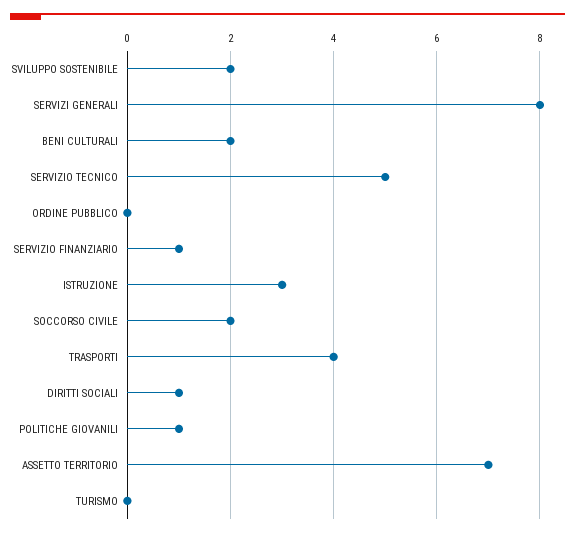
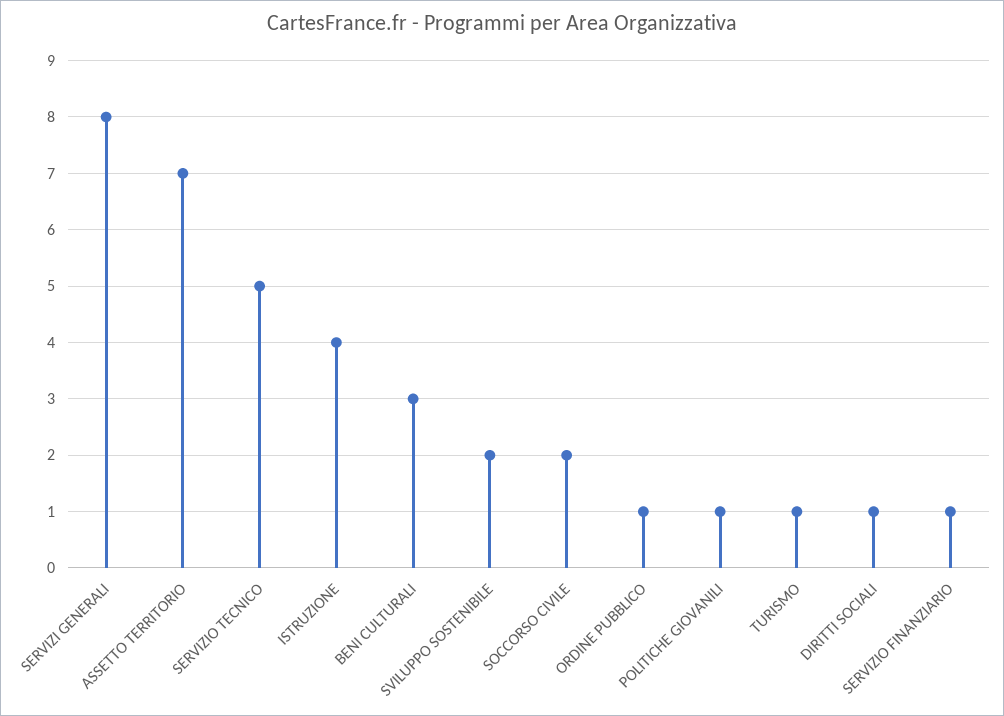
  {
    "SVILUPPO SOSTENIBILE": 2,
    "SERVIZI GENERALI": 8,
-   "BENI CULTURALI": 2,
+   "BENI CULTURALI": 3,
    "SERVIZIO TECNICO": 5,
-   "ORDINE PUBBLICO": 0,
+   "ORDINE PUBBLICO": 1,
    "SERVIZIO FINANZIARIO": 1,
-   "ISTRUZIONE": 3,
+   "ISTRUZIONE": 4,
    "SOCCORSO CIVILE": 2,
-   "TRASPORTI": 4,
    "DIRITTI SOCIALI": 1,
    "POLITICHE GIOVANILI": 1,
    "ASSETTO TERRITORIO": 7,
-   "TURISMO": 0
+   "TURISMO": 1
  }

